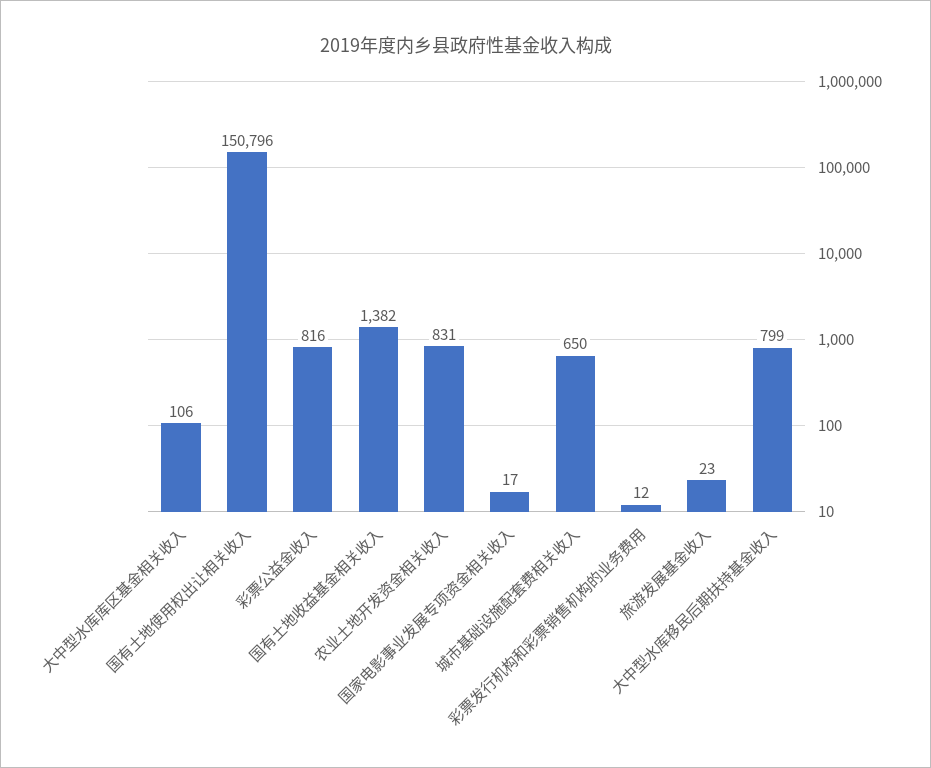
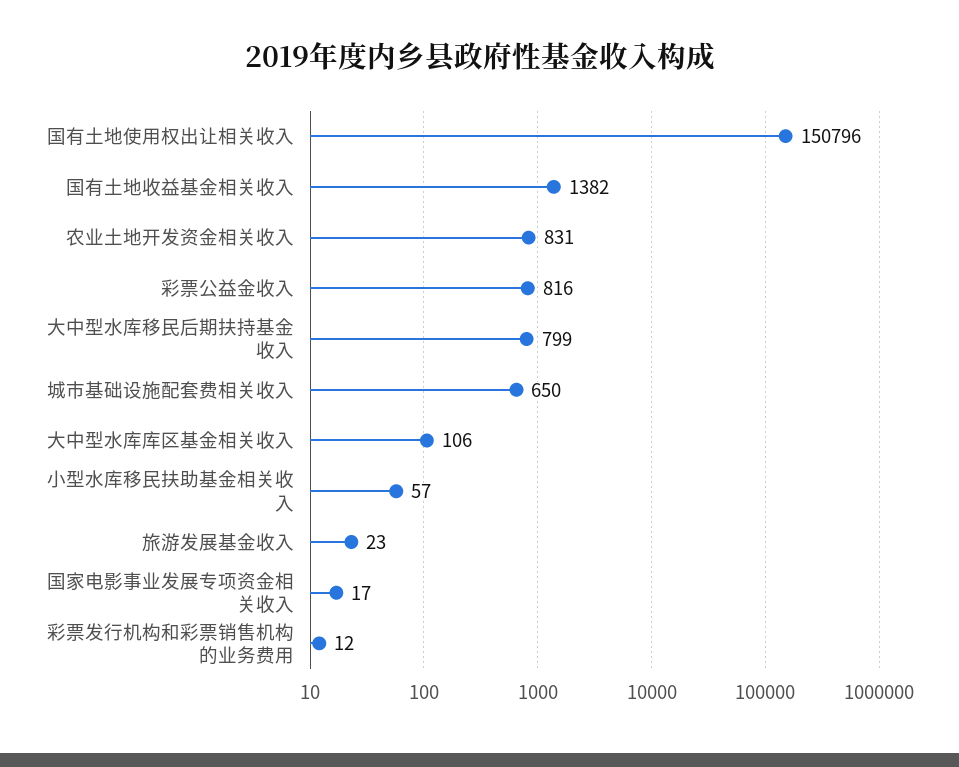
  {
    "大中型水库库区基金相关收入": 106,
    "国有土地使用权出让相关收入": 150796,
    "彩票公益金收入": 816,
    "国有土地收益基金相关收入": 1382,
    "农业土地开发资金相关收入": 831,
    "国家电影事业发展专项资金相关收入": 17,
    "城市基础设施配套费相关收入": 650,
    "彩票发行机构和彩票销售机构的业务费用": 12,
    "旅游发展基金收入": 23,
-   "大中型水库移民后期扶持基金收入": 799
+   "大中型水库移民后期扶持基金收入": 799,
+   "小型水库移民扶助基金相关收入": 57
  }

